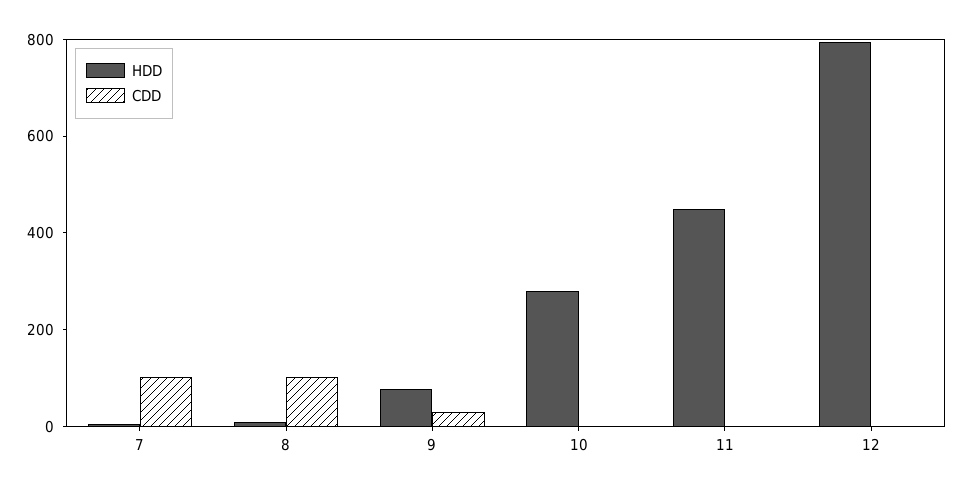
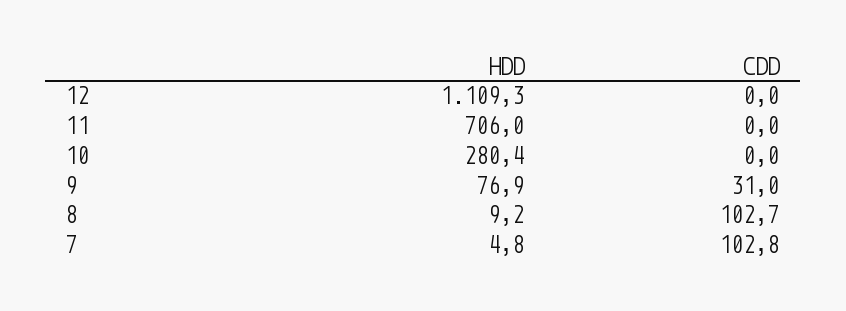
  {
    "HDD": {
      "7": 4.8,
      "8": 9.2,
      "9": 76.9,
      "10": 280.4,
-     "11": 450,
+     "11": 706,
-     "12": 800
+     "12": 1109.3
    },
    "CDD": {
      "7": 102.8,
      "8": 102.7,
      "9": 31,
      "10": 0,
      "11": 0,
      "12": 0
    }
  }

